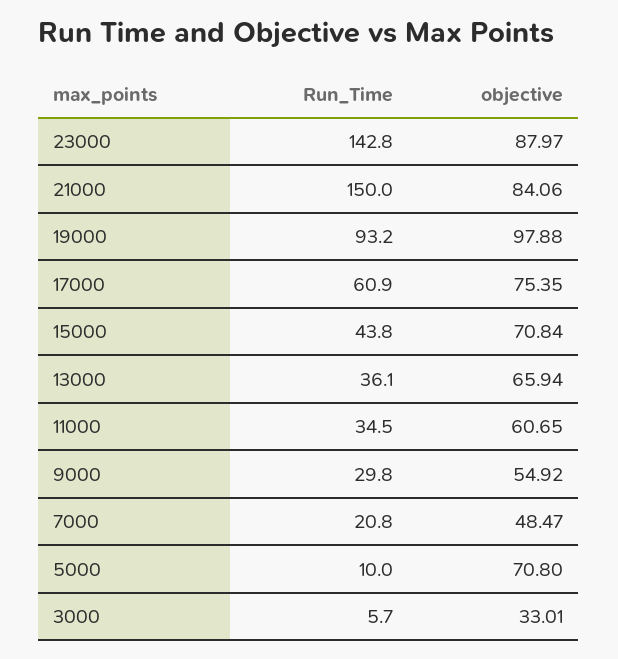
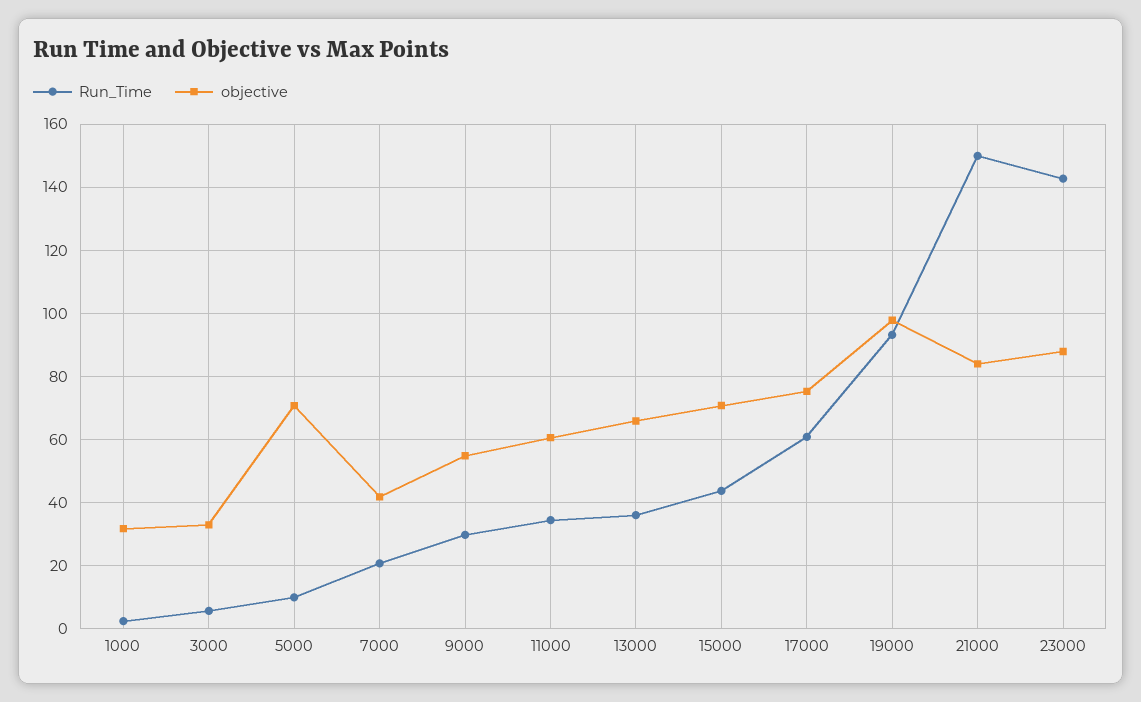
  {
    "Run_Time": {
      "23000": 142.8,
      "21000": 150,
      "19000": 93.2,
      "17000": 60.9,
      "15000": 43.8,
      "13000": 36.1,
      "11000": 34.5,
      "9000": 29.8,
      "7000": 20.8,
      "5000": 10,
-     "3000": 5.7
+     "3000": 5.7,
+     "1000": 2
    },
    "objective": {
      "23000": 87.97,
      "21000": 84.06,
      "19000": 97.88,
      "17000": 75.35,
      "15000": 70.84,
      "13000": 65.94,
      "11000": 60.65,
      "9000": 54.92,
-     "7000": 48.47,
+     "7000": 42,
      "5000": 70.8,
-     "3000": 33.01
+     "3000": 33.01,
+     "1000": 32
    }
  }

